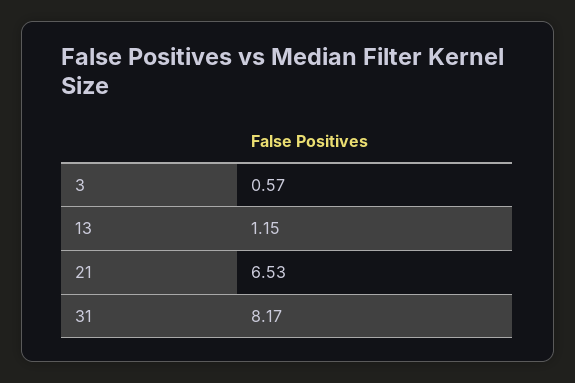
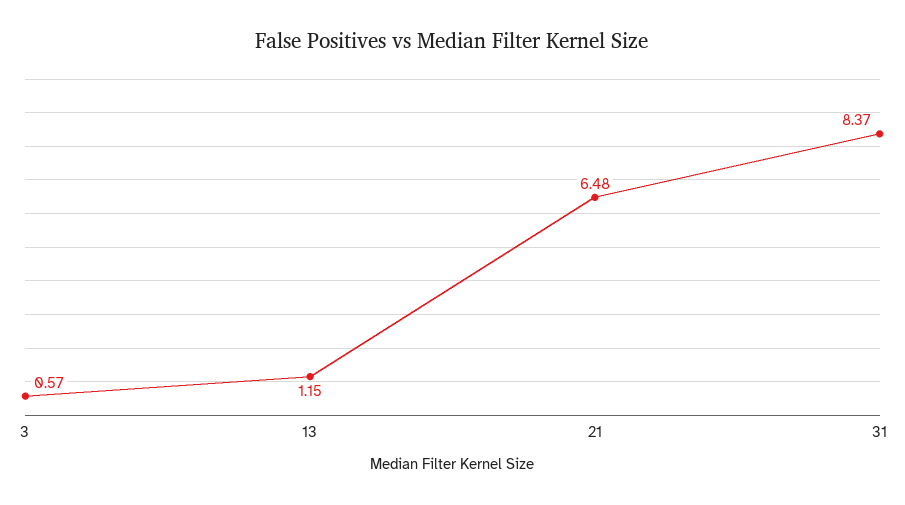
  {
    "3": 0.57,
    "13": 1.15,
-   "21": 6.53,
+   "21": 6.48,
-   "31": 8.17
+   "31": 8.37
  }

